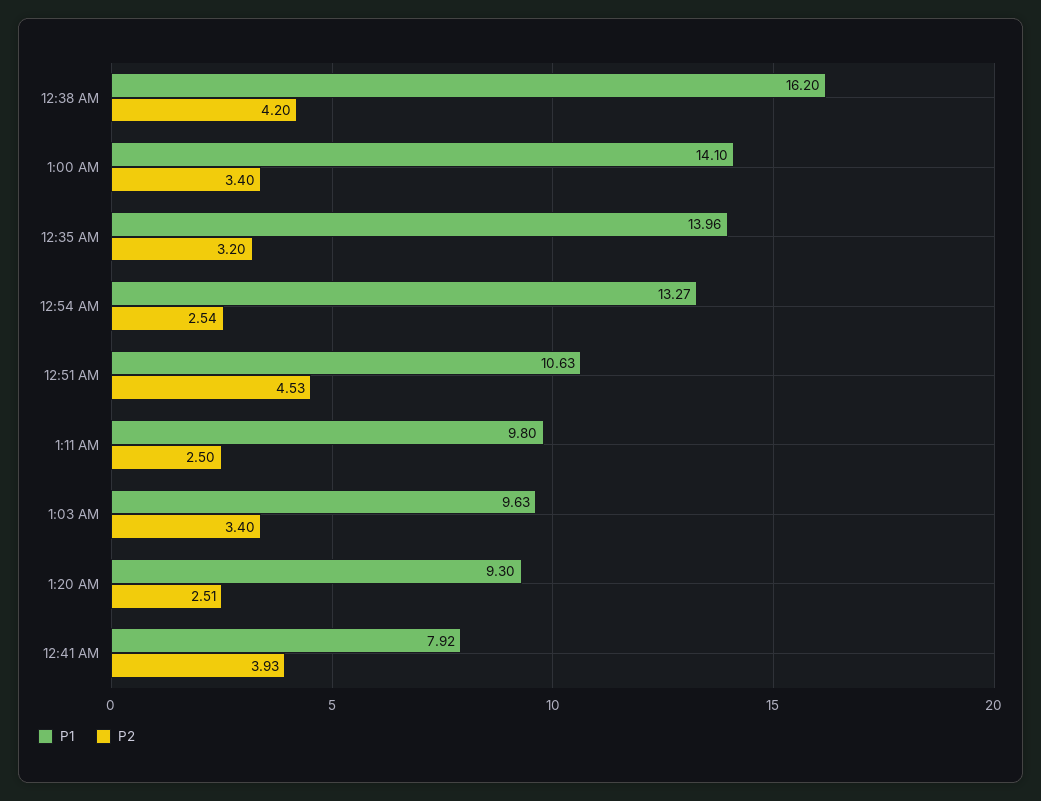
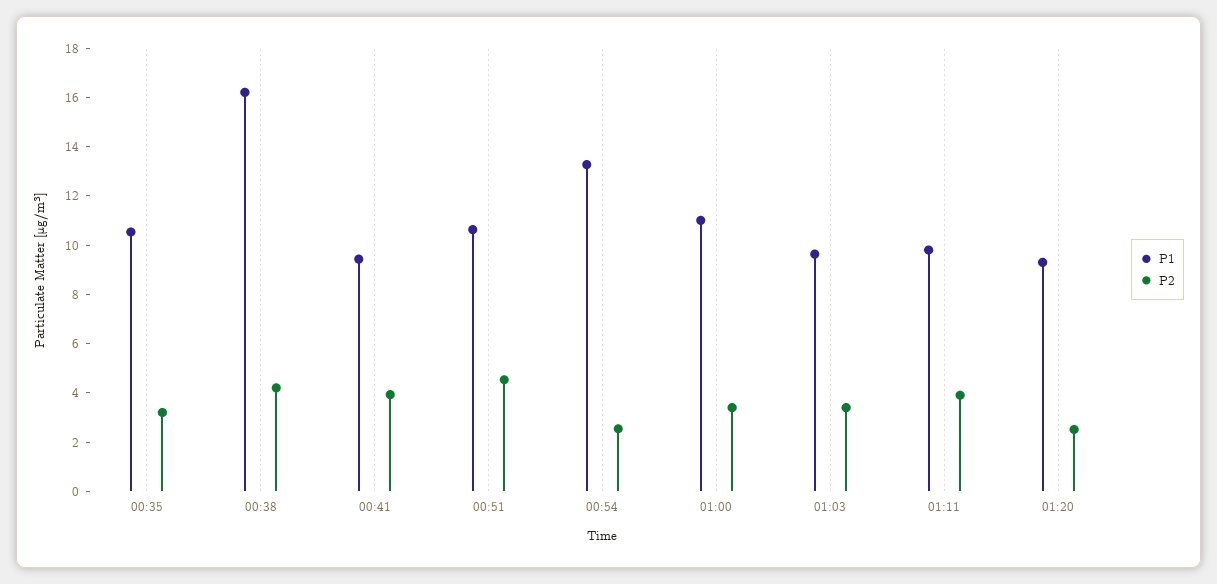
  {
    "P1": {
      "12:38 AM": 16.2,
-     "1:00 AM": 14.1,
+     "1:00 AM": 11,
-     "12:35 AM": 13.96,
+     "12:35 AM": 10.5,
      "12:54 AM": 13.27,
      "12:51 AM": 10.63,
      "1:11 AM": 9.8,
      "1:03 AM": 9.63,
      "1:20 AM": 9.3,
-     "12:41 AM": 7.92
+     "12:41 AM": 9.5
    },
    "P2": {
      "12:38 AM": 4.2,
      "1:00 AM": 3.4,
      "12:35 AM": 3.2,
      "12:54 AM": 2.54,
      "12:51 AM": 4.53,
-     "1:11 AM": 2.5,
+     "1:11 AM": 4,
      "1:03 AM": 3.4,
      "1:20 AM": 2.51,
      "12:41 AM": 3.93
    }
  }

